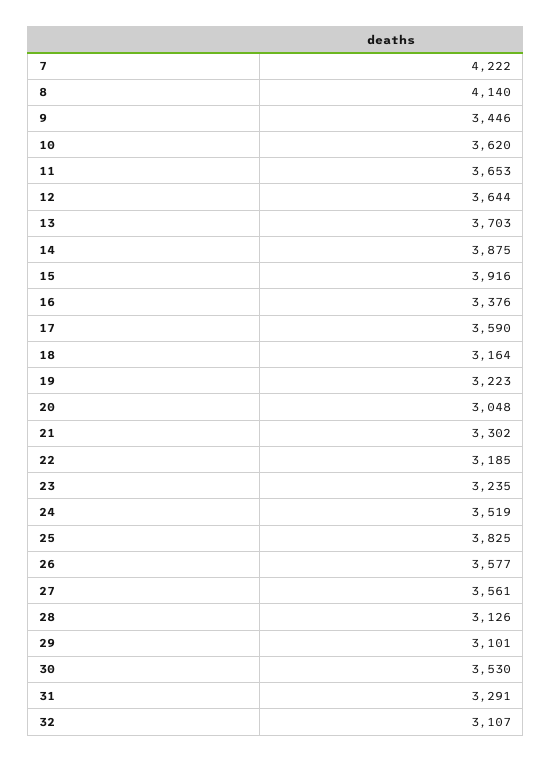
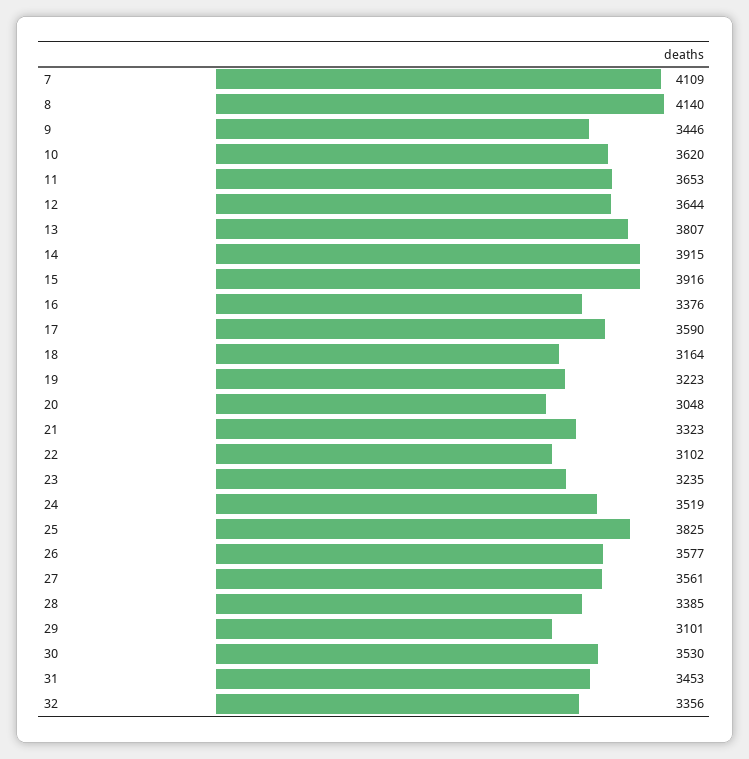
  {
-   "7": 4222,
+   "7": 4109,
    "8": 4140,
    "9": 3446,
    "10": 3620,
    "11": 3653,
    "12": 3644,
-   "13": 3703,
+   "13": 3807,
-   "14": 3875,
+   "14": 3915,
    "15": 3916,
    "16": 3376,
    "17": 3590,
    "18": 3164,
    "19": 3223,
    "20": 3048,
-   "21": 3302,
+   "21": 3323,
-   "22": 3185,
+   "22": 3102,
    "23": 3235,
    "24": 3519,
    "25": 3825,
    "26": 3577,
    "27": 3561,
-   "28": 3126,
+   "28": 3385,
    "29": 3101,
    "30": 3530,
-   "31": 3291,
+   "31": 3453,
-   "32": 3107
+   "32": 3356
  }

